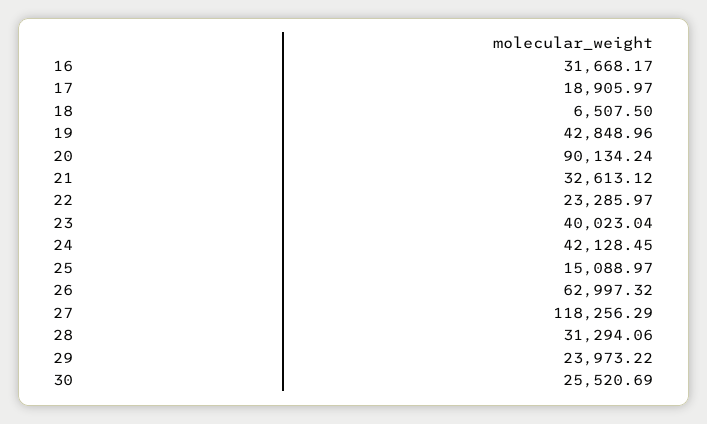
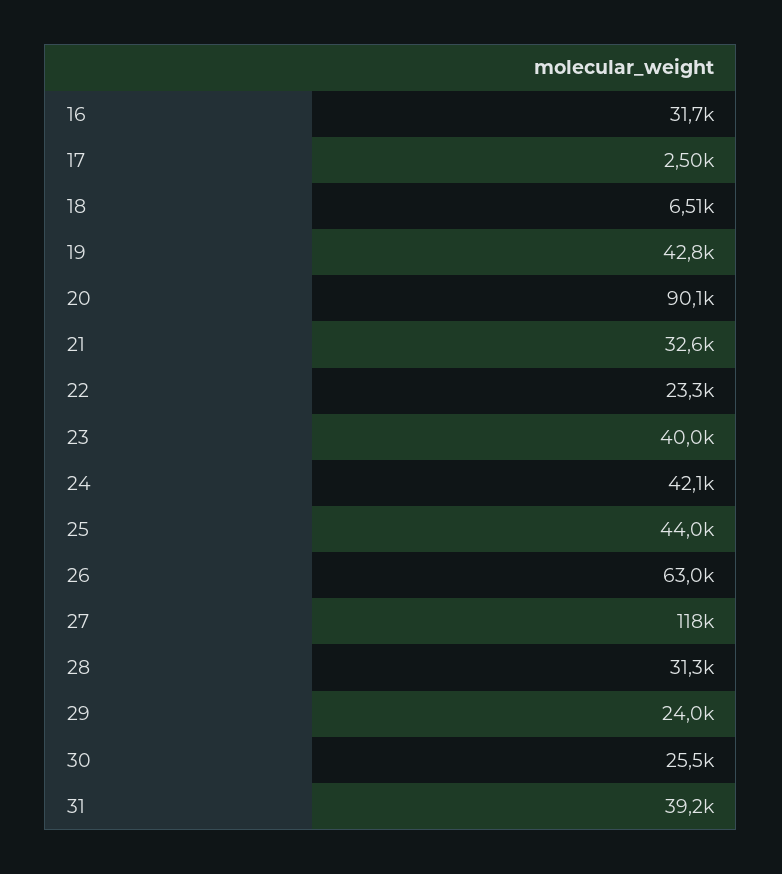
  {
    "16": 31668.17,
-   "17": 18905.97,
+   "17": 2500,
    "18": 6507.5,
    "19": 42848.96,
    "20": 90134.24,
    "21": 32613.12,
    "22": 23285.97,
    "23": 40023.04,
    "24": 42128.45,
-   "25": 15088.97,
+   "25": 44000,
    "26": 62997.32,
    "27": 118256.29,
    "28": 31294.06,
    "29": 23973.22,
-   "30": 25520.69
+   "30": 25520.69,
+   "31": 39200
  }

